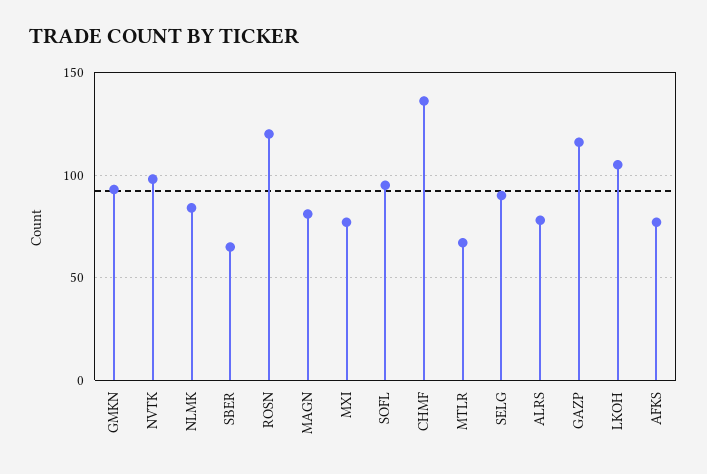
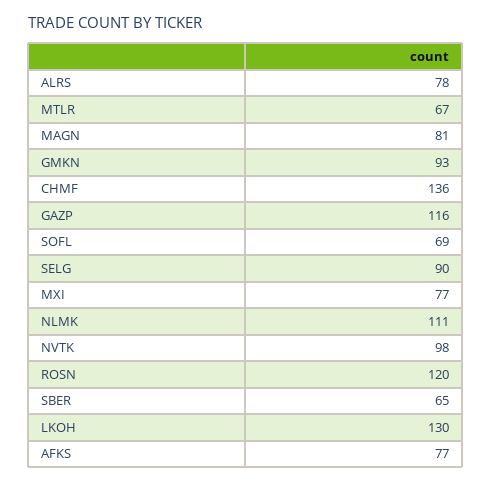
  {
    "GMKN": 93,
    "NVTK": 98,
-   "NLMK": 85,
+   "NLMK": 111,
    "SBER": 65,
    "ROSN": 120,
    "MAGN": 81,
    "MXI": 77,
-   "SOFL": 95,
+   "SOFL": 69,
    "CHMF": 136,
    "MTLR": 67,
    "SELG": 90,
    "ALRS": 78,
    "GAZP": 116,
-   "LKOH": 105,
+   "LKOH": 130,
    "AFKS": 77
  }

